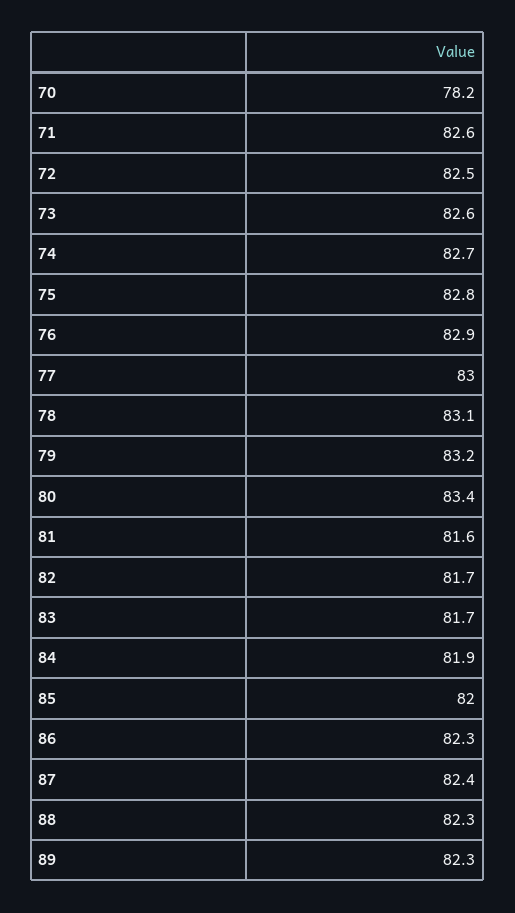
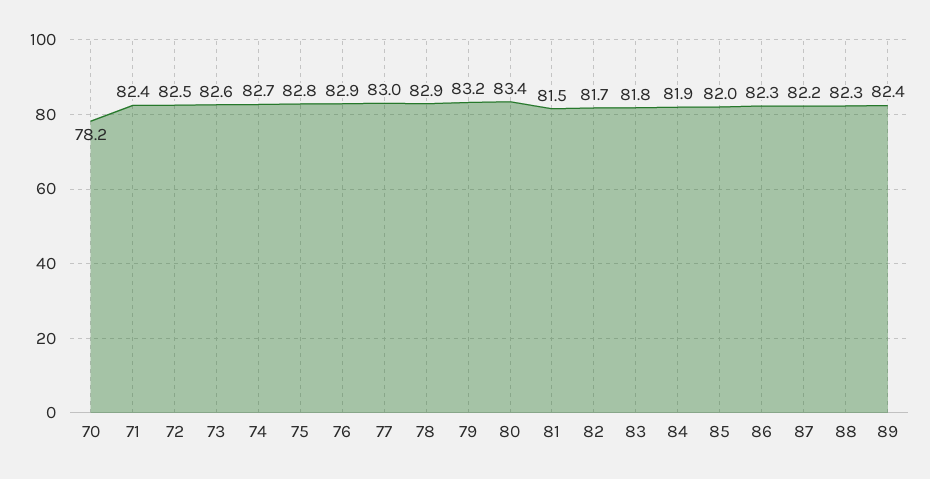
  {
    "70": 78.2,
-   "71": 82.6,
+   "71": 82.4,
    "72": 82.5,
    "73": 82.6,
    "74": 82.7,
    "75": 82.8,
    "76": 82.9,
    "77": 83,
-   "78": 83.1,
+   "78": 82.9,
    "79": 83.2,
    "80": 83.4,
-   "81": 81.6,
+   "81": 81.5,
    "82": 81.7,
-   "83": 81.7,
+   "83": 81.8,
    "84": 81.9,
    "85": 82,
    "86": 82.3,
-   "87": 82.4,
+   "87": 82.2,
    "88": 82.3,
-   "89": 82.3
+   "89": 82.4
  }

